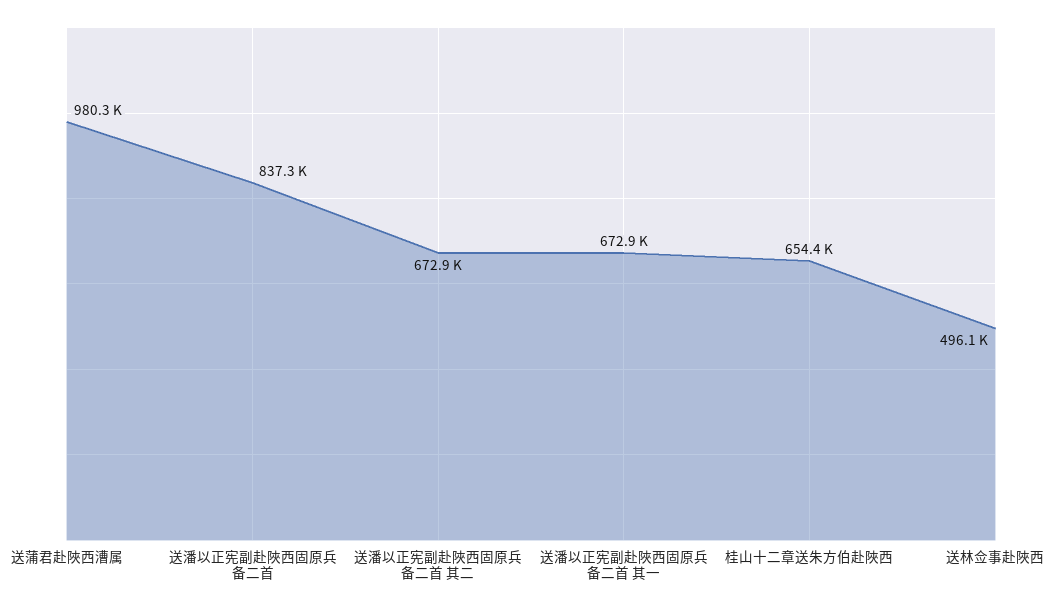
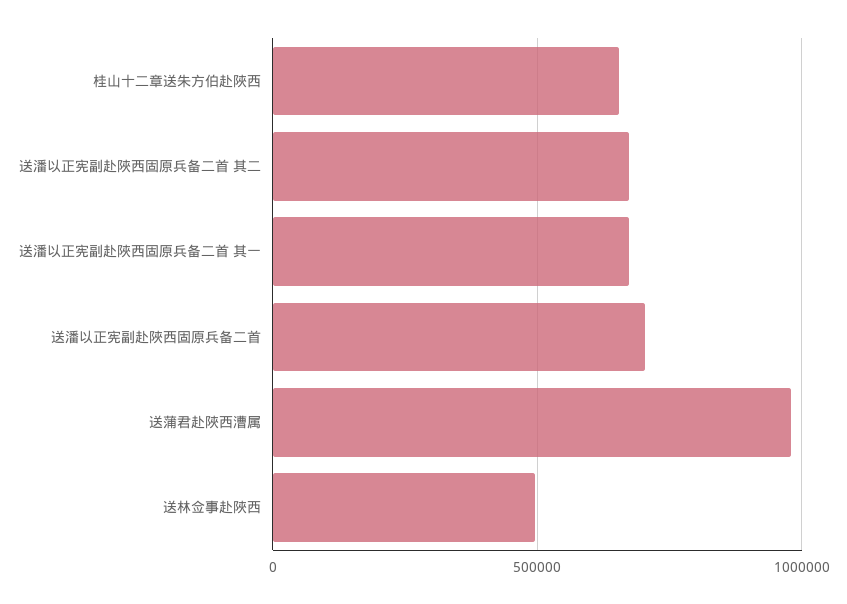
  {
    "送蒲君赴陜西漕属": 980300,
-   "送潘以正宪副赴陜西固原兵备二首": 837300,
+   "送潘以正宪副赴陜西固原兵备二首": 700000,
    "送潘以正宪副赴陜西固原兵备二首 其二": 672900,
    "送潘以正宪副赴陜西固原兵备二首 其一": 672900,
    "桂山十二章送朱方伯赴陜西": 654400,
    "送林佥事赴陜西": 496100
  }

